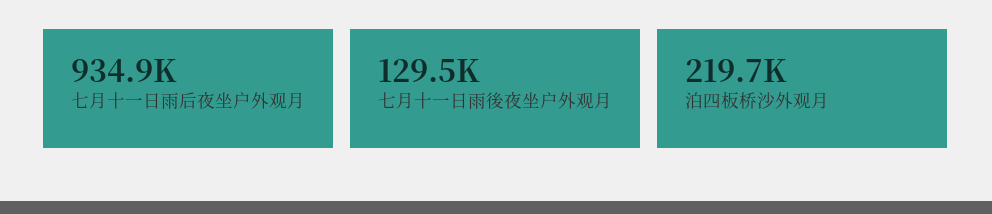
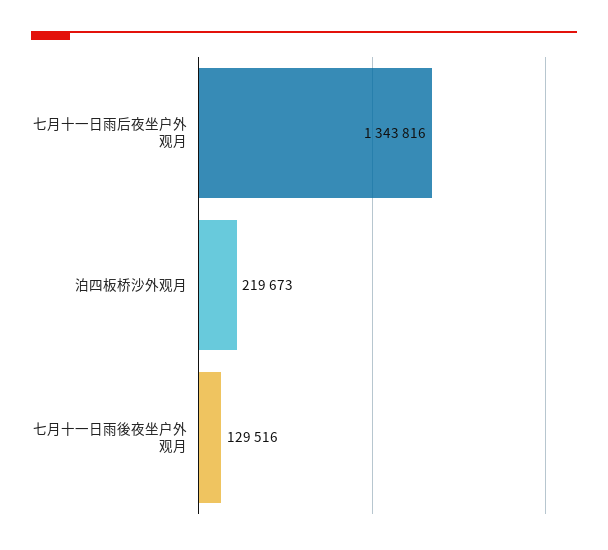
  {
-   "七月十一日雨后夜坐户外观月": 934900,
+   "七月十一日雨后夜坐户外观月": 1343816,
    "七月十一日雨後夜坐户外观月": 129516,
    "泊四板桥沙外观月": 219673
  }

